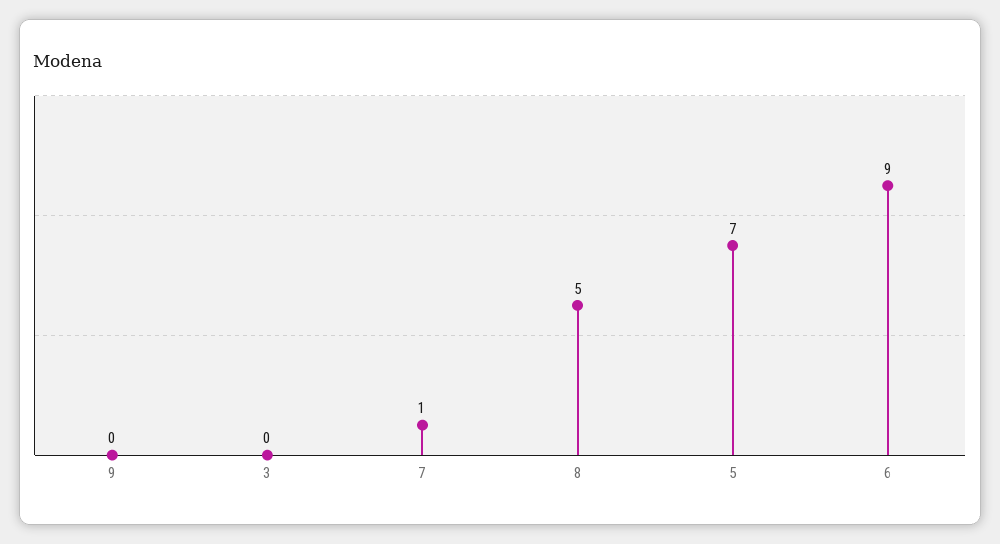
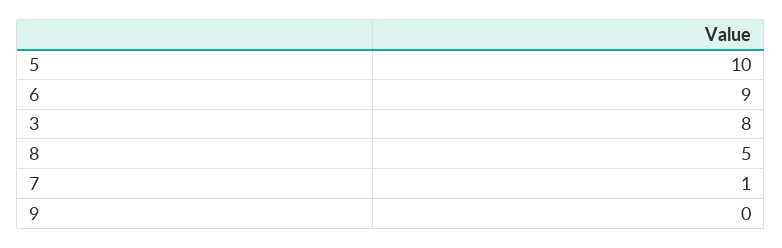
  {
    "9": 0,
-   "3": 0,
+   "3": 8,
    "7": 1,
    "8": 5,
-   "5": 7,
+   "5": 10,
    "6": 9
  }

